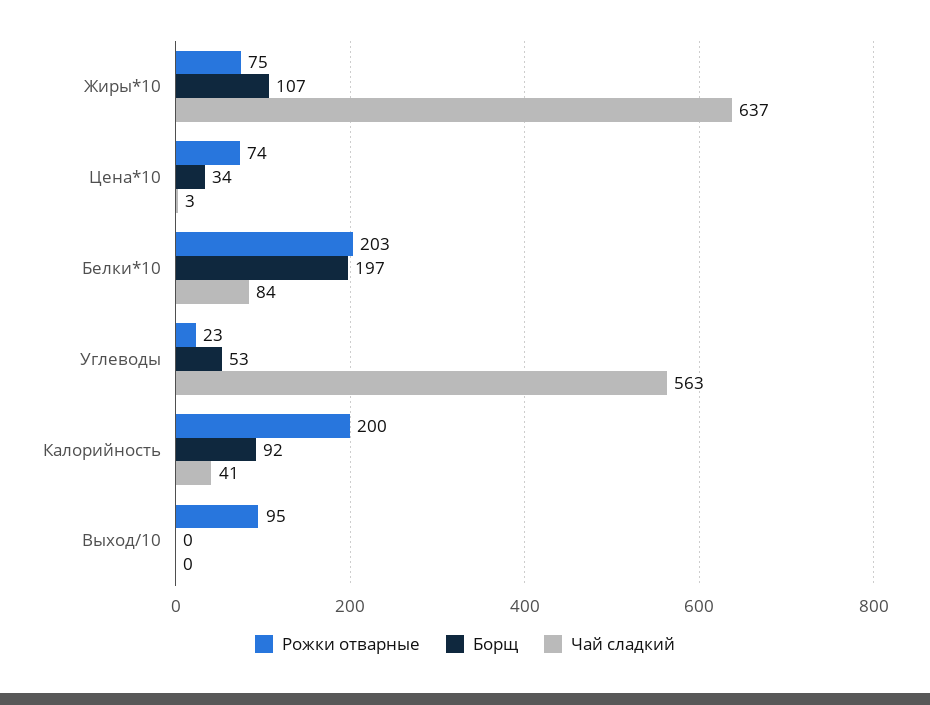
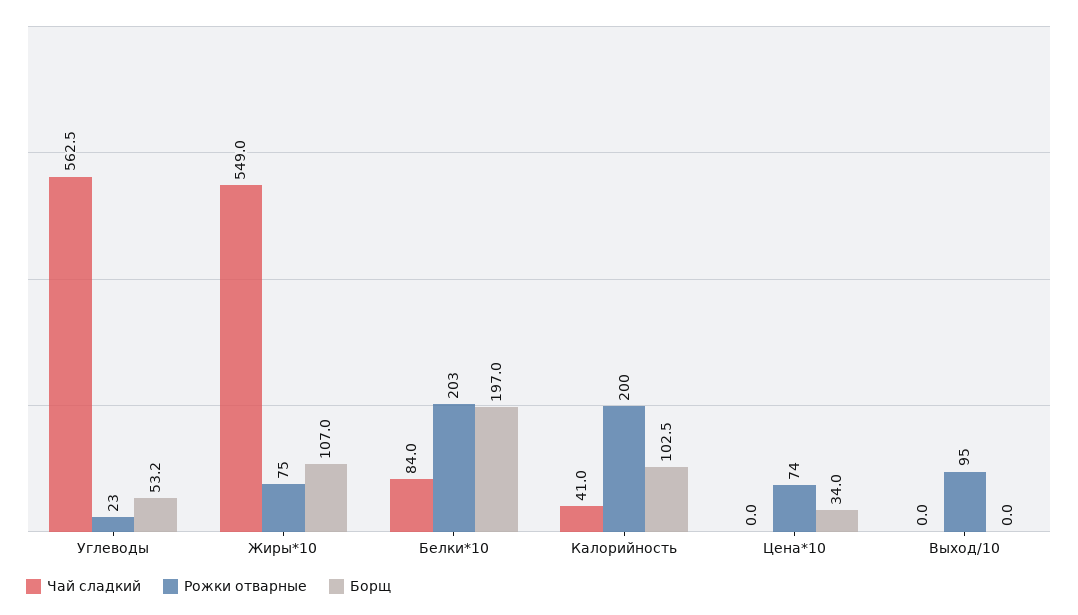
  {
    "Рожки отварные": {
      "Жиры*10": 75,
      "Цена*10": 74,
      "Белки*10": 203,
      "Углеводы": 23,
      "Калорийность": 200,
      "Выход/10": 95
    },
    "Борщ": {
      "Жиры*10": 107,
      "Цена*10": 34,
      "Белки*10": 197,
      "Углеводы": 53.2,
-     "Калорийность": 92,
+     "Калорийность": 102.5,
      "Выход/10": 0
    },
    "Чай сладкий": {
-     "Жиры*10": 637,
+     "Жиры*10": 549,
-     "Цена*10": 3,
+     "Цена*10": 0,
      "Белки*10": 84,
      "Углеводы": 562.5,
      "Калорийность": 41,
      "Выход/10": 0
    }
  }

